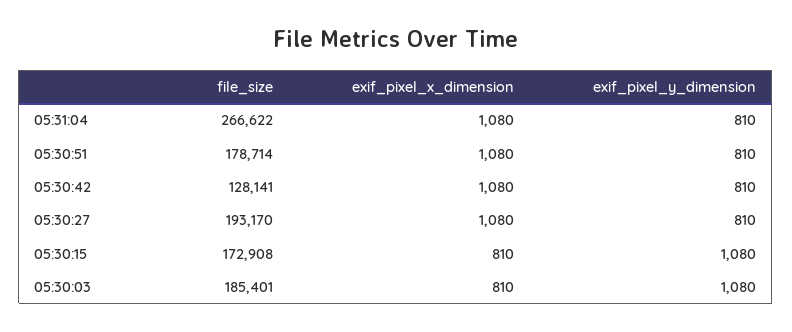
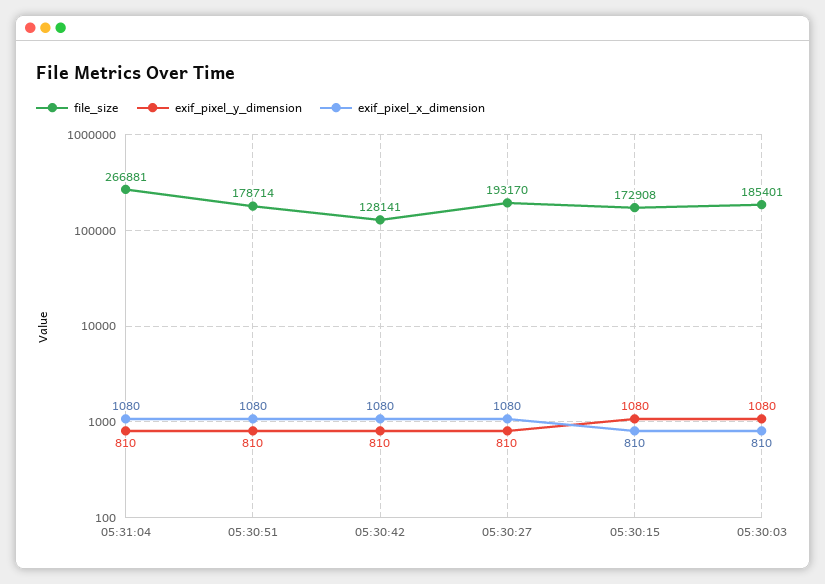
  {
    "file_size": {
-     "05:31:04": 266622,
+     "05:31:04": 266881,
      "05:30:51": 178714,
      "05:30:42": 128141,
      "05:30:27": 193170,
      "05:30:15": 172908,
      "05:30:03": 185401
    },
    "exif_pixel_x_dimension": {
      "05:31:04": 1080,
      "05:30:51": 1080,
      "05:30:42": 1080,
      "05:30:27": 1080,
      "05:30:15": 810,
      "05:30:03": 810
    },
    "exif_pixel_y_dimension": {
      "05:31:04": 810,
      "05:30:51": 810,
      "05:30:42": 810,
      "05:30:27": 810,
      "05:30:15": 1080,
      "05:30:03": 1080
    }
  }

